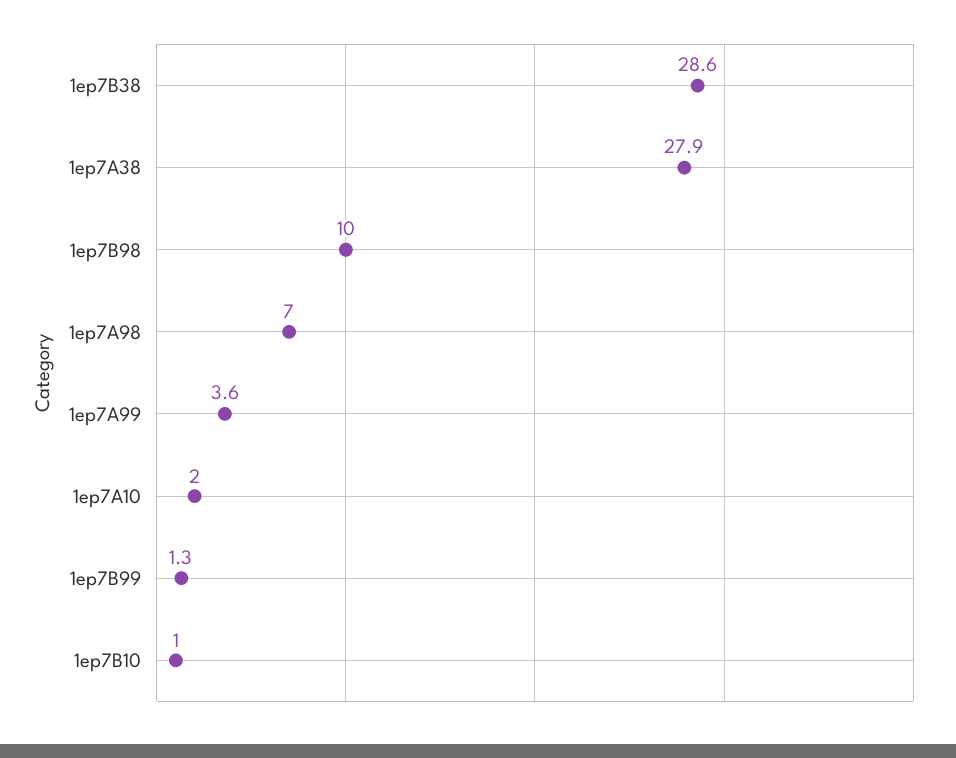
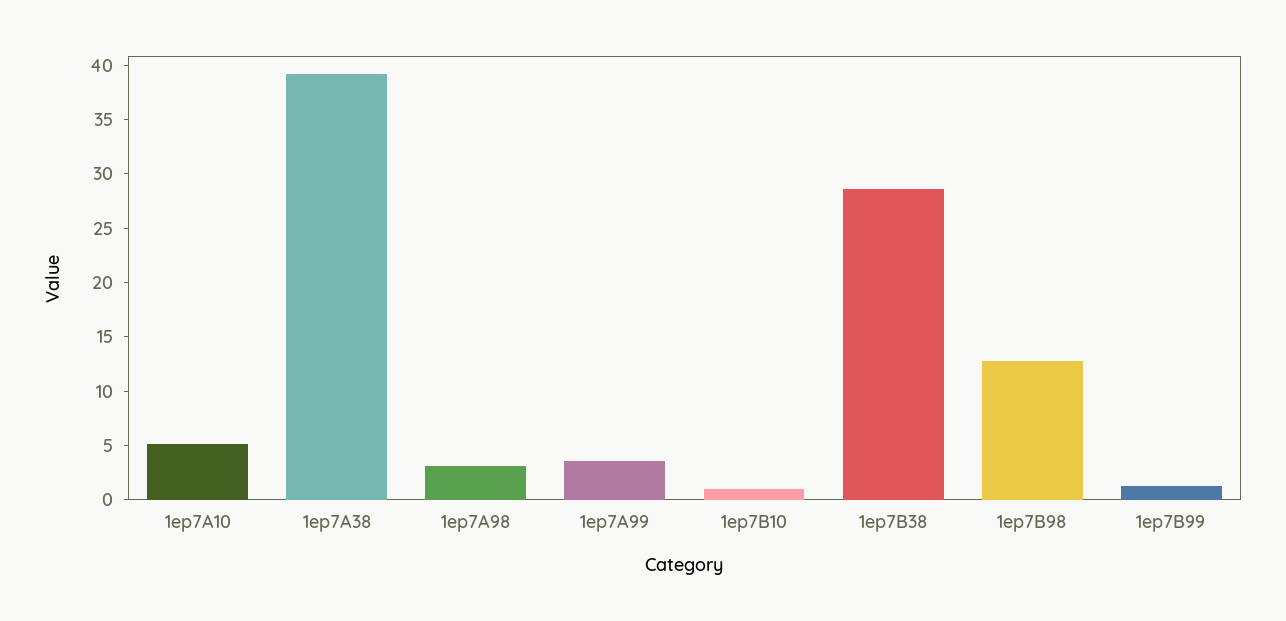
  {
    "1ep7B38": 28.6,
-   "1ep7A38": 27.9,
+   "1ep7A38": 39,
-   "1ep7B98": 10,
+   "1ep7B98": 13,
-   "1ep7A98": 7,
+   "1ep7A98": 3,
    "1ep7A99": 3.6,
-   "1ep7A10": 2,
+   "1ep7A10": 5,
    "1ep7B99": 1.3,
    "1ep7B10": 1
  }

